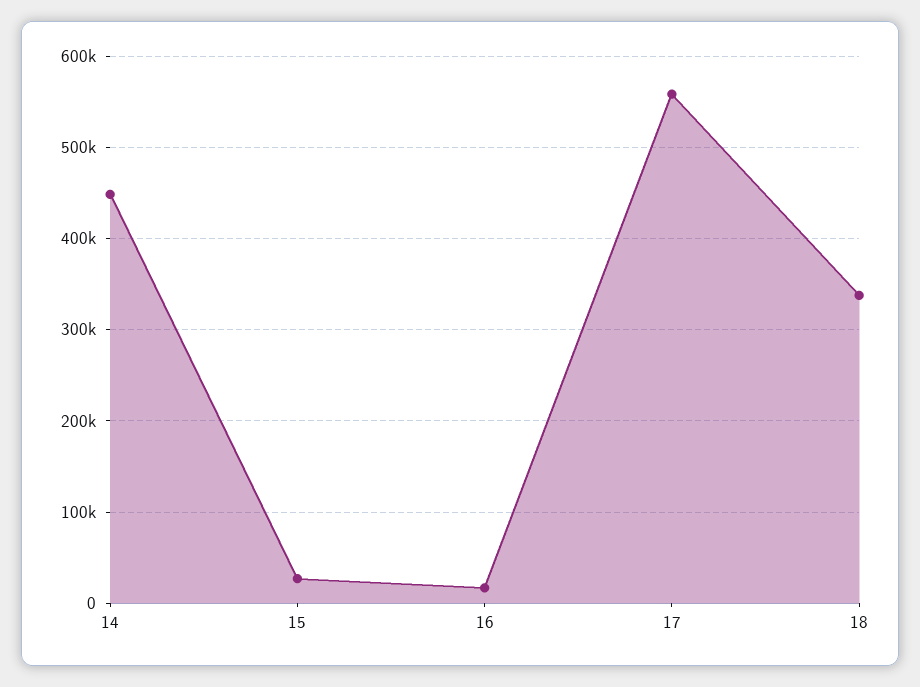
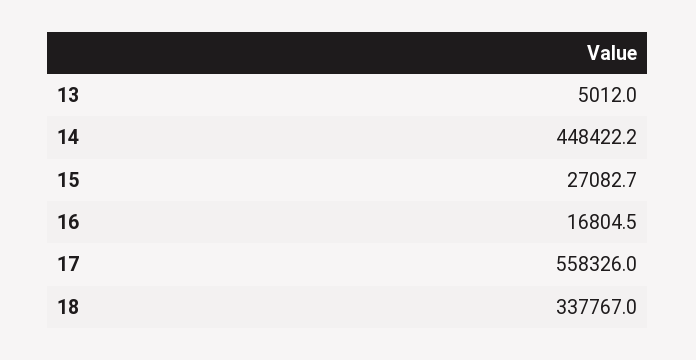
  {
    "14": 448422.2,
    "15": 27082.7,
    "16": 16804.5,
    "17": 558326,
-   "18": 337767
+   "18": 337767,
+   "13": 5012
  }

